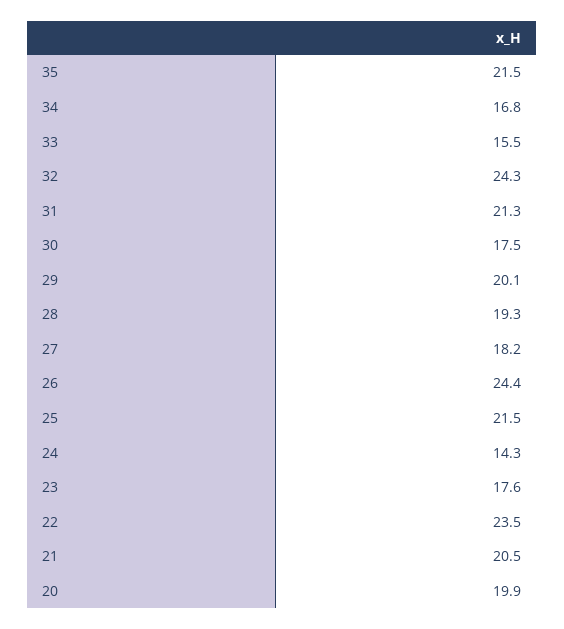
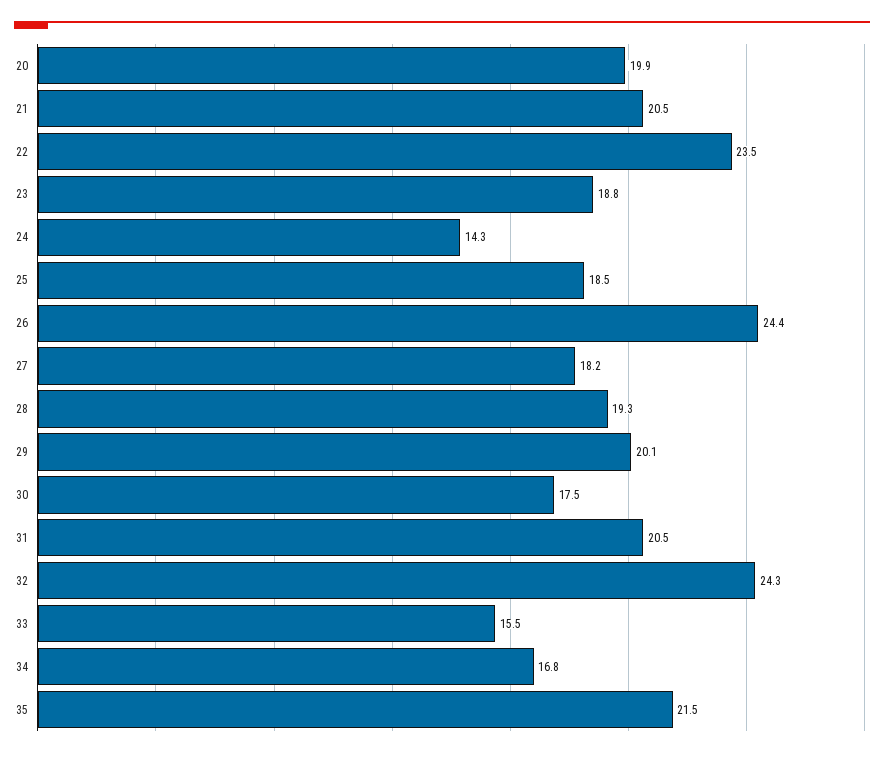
  {
    "35": 21.5,
    "34": 16.8,
    "33": 15.5,
    "32": 24.3,
-   "31": 21.3,
+   "31": 20.5,
    "30": 17.5,
    "29": 20.1,
    "28": 19.3,
    "27": 18.2,
    "26": 24.4,
-   "25": 21.5,
+   "25": 18.5,
    "24": 14.3,
-   "23": 17.6,
+   "23": 18.8,
    "22": 23.5,
    "21": 20.5,
    "20": 19.9
  }

